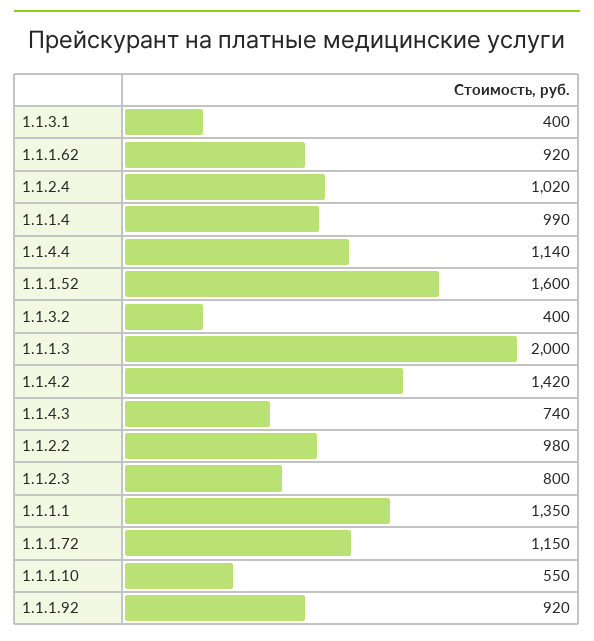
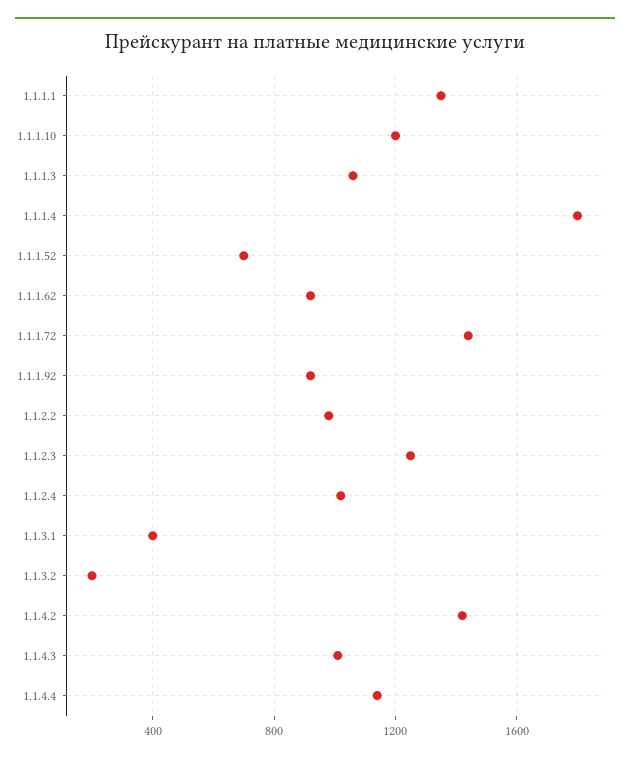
  {
    "1.1.3.1": 400,
    "1.1.1.62": 920,
    "1.1.2.4": 1020,
-   "1.1.1.4": 990,
+   "1.1.1.4": 1800,
    "1.1.4.4": 1140,
-   "1.1.1.52": 1600,
+   "1.1.1.52": 700,
-   "1.1.3.2": 400,
+   "1.1.3.2": 200,
-   "1.1.1.3": 2000,
+   "1.1.1.3": 1050,
    "1.1.4.2": 1420,
-   "1.1.4.3": 740,
+   "1.1.4.3": 1000,
    "1.1.2.2": 980,
-   "1.1.2.3": 800,
+   "1.1.2.3": 1250,
    "1.1.1.1": 1350,
-   "1.1.1.72": 1150,
+   "1.1.1.72": 1450,
-   "1.1.1.10": 550,
+   "1.1.1.10": 1200,
    "1.1.1.92": 920
  }

